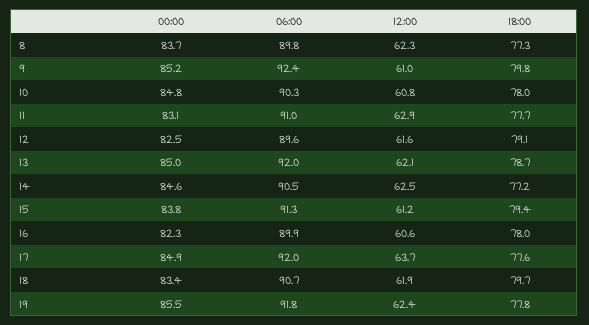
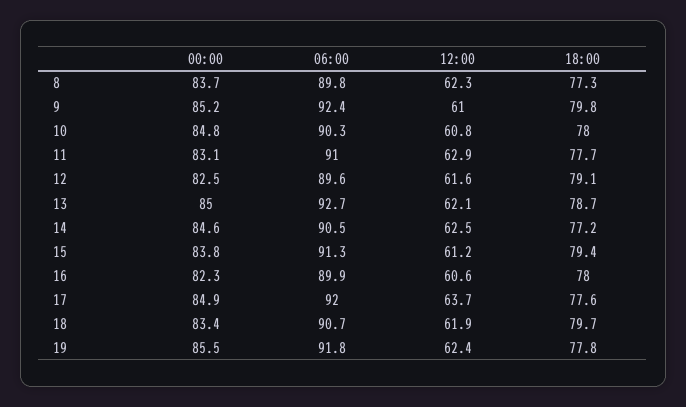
  {
    "00:00": {
      "8": 83.7,
      "9": 85.2,
      "10": 84.8,
      "11": 83.1,
      "12": 82.5,
      "13": 85,
      "14": 84.6,
      "15": 83.8,
      "16": 82.3,
      "17": 84.9,
      "18": 83.4,
      "19": 85.5
    },
    "06:00": {
      "8": 89.8,
      "9": 92.4,
      "10": 90.3,
      "11": 91,
      "12": 89.6,
-     "13": 92,
+     "13": 92.7,
      "14": 90.5,
      "15": 91.3,
      "16": 89.9,
      "17": 92,
      "18": 90.7,
      "19": 91.8
    },
    "12:00": {
      "8": 62.3,
      "9": 61,
      "10": 60.8,
      "11": 62.9,
      "12": 61.6,
      "13": 62.1,
      "14": 62.5,
      "15": 61.2,
      "16": 60.6,
      "17": 63.7,
      "18": 61.9,
      "19": 62.4
    },
    "18:00": {
      "8": 77.3,
      "9": 79.8,
      "10": 78,
      "11": 77.7,
      "12": 79.1,
      "13": 78.7,
      "14": 77.2,
      "15": 79.4,
      "16": 78,
      "17": 77.6,
      "18": 79.7,
      "19": 77.8
    }
  }

